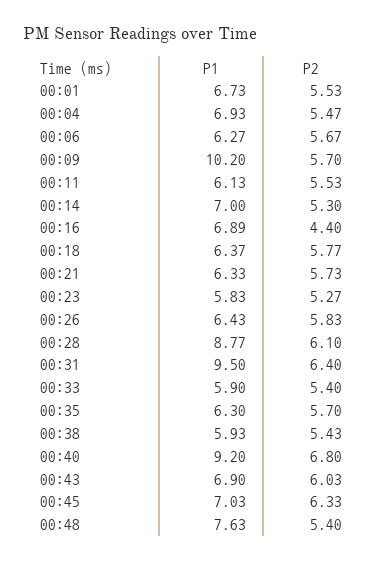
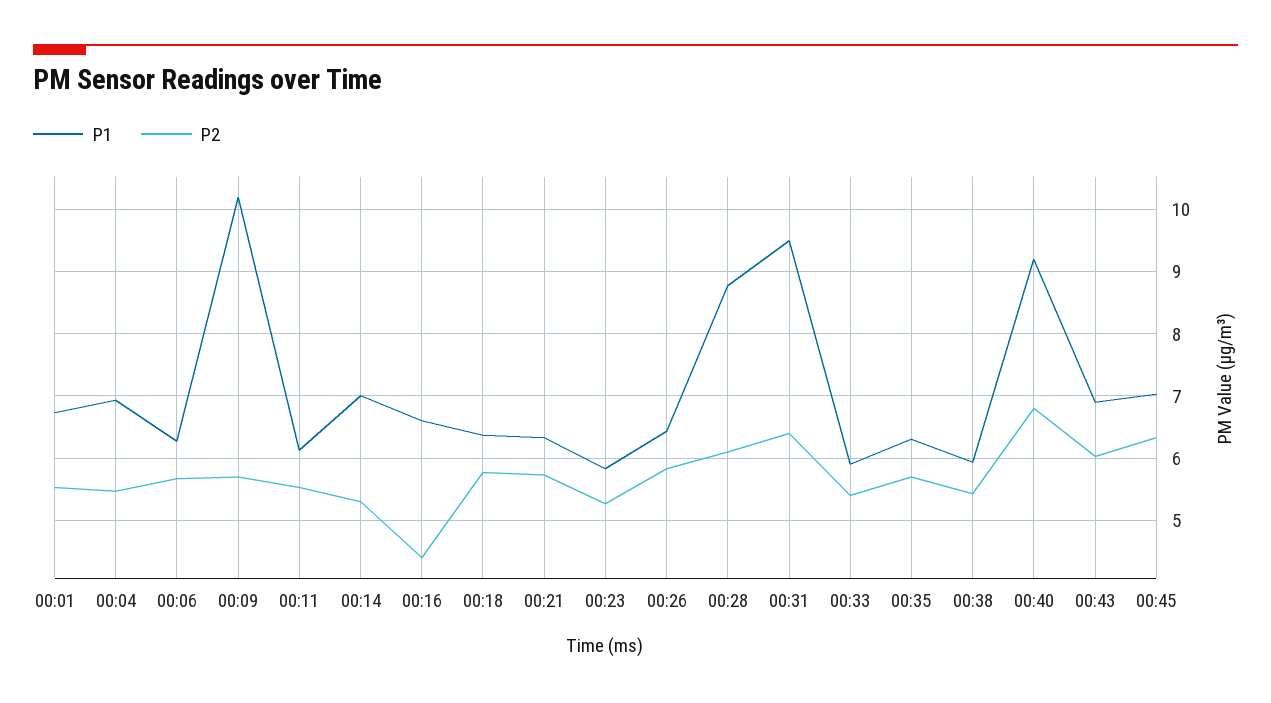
  {
    "P1": {
      "00:01": 6.73,
      "00:04": 6.93,
      "00:06": 6.27,
      "00:09": 10.2,
      "00:11": 6.13,
      "00:14": 7,
-     "00:16": 6.89,
+     "00:16": 6.6,
      "00:18": 6.37,
      "00:21": 6.33,
      "00:23": 5.83,
      "00:26": 6.43,
      "00:28": 8.77,
      "00:31": 9.5,
      "00:33": 5.9,
      "00:35": 6.3,
      "00:38": 5.93,
      "00:40": 9.2,
      "00:43": 6.9,
-     "00:45": 7.03,
+     "00:45": 7.03
-     "00:48": 7.63
    },
    "P2": {
      "00:01": 5.53,
      "00:04": 5.47,
      "00:06": 5.67,
      "00:09": 5.7,
      "00:11": 5.53,
      "00:14": 5.3,
      "00:16": 4.4,
      "00:18": 5.77,
      "00:21": 5.73,
      "00:23": 5.27,
      "00:26": 5.83,
      "00:28": 6.1,
      "00:31": 6.4,
      "00:33": 5.4,
      "00:35": 5.7,
      "00:38": 5.43,
      "00:40": 6.8,
      "00:43": 6.03,
-     "00:45": 6.33,
+     "00:45": 6.33
-     "00:48": 5.4
    }
  }

